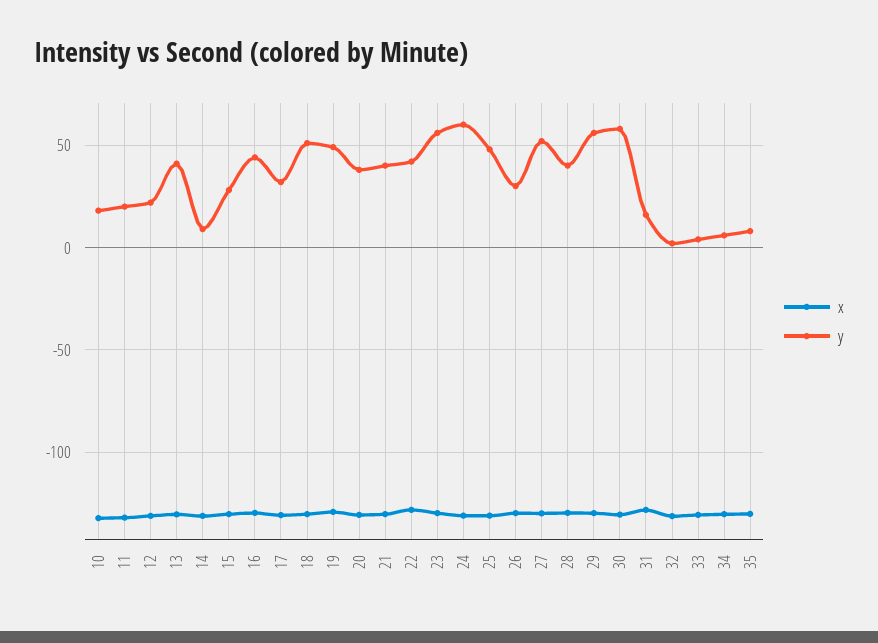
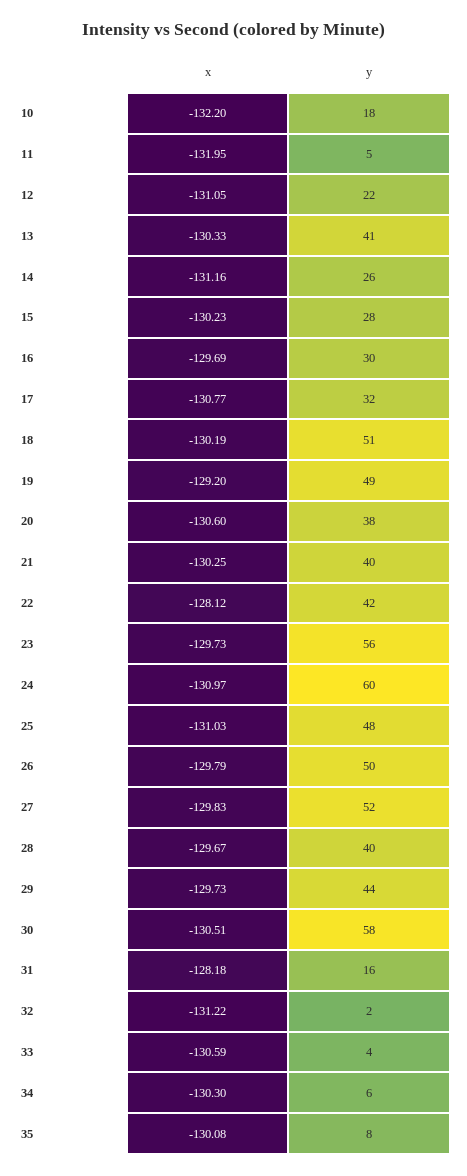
  {
    "x": {
      "10": -132.2,
      "11": -131.95,
      "12": -131.05,
      "13": -130.33,
      "14": -131.16,
      "15": -130.23,
      "16": -129.69,
      "17": -130.77,
      "18": -130.19,
      "19": -129.2,
      "20": -130.6,
      "21": -130.25,
      "22": -128.12,
      "23": -129.73,
      "24": -130.97,
      "25": -131.03,
      "26": -129.79,
      "27": -129.83,
      "28": -129.67,
      "29": -129.73,
      "30": -130.51,
      "31": -128.18,
      "32": -131.22,
      "33": -130.59,
      "34": -130.3,
      "35": -130.08
    },
    "y": {
      "10": 18,
-     "11": 20,
+     "11": 5,
      "12": 22,
      "13": 41,
-     "14": 10,
+     "14": 26,
      "15": 28,
-     "16": 45,
+     "16": 30,
      "17": 32,
      "18": 51,
      "19": 49,
      "20": 38,
      "21": 40,
      "22": 42,
      "23": 56,
      "24": 60,
      "25": 48,
-     "26": 30,
+     "26": 50,
      "27": 52,
      "28": 40,
-     "29": 55,
+     "29": 44,
      "30": 58,
      "31": 16,
      "32": 2,
      "33": 4,
      "34": 6,
      "35": 8
    }
  }

